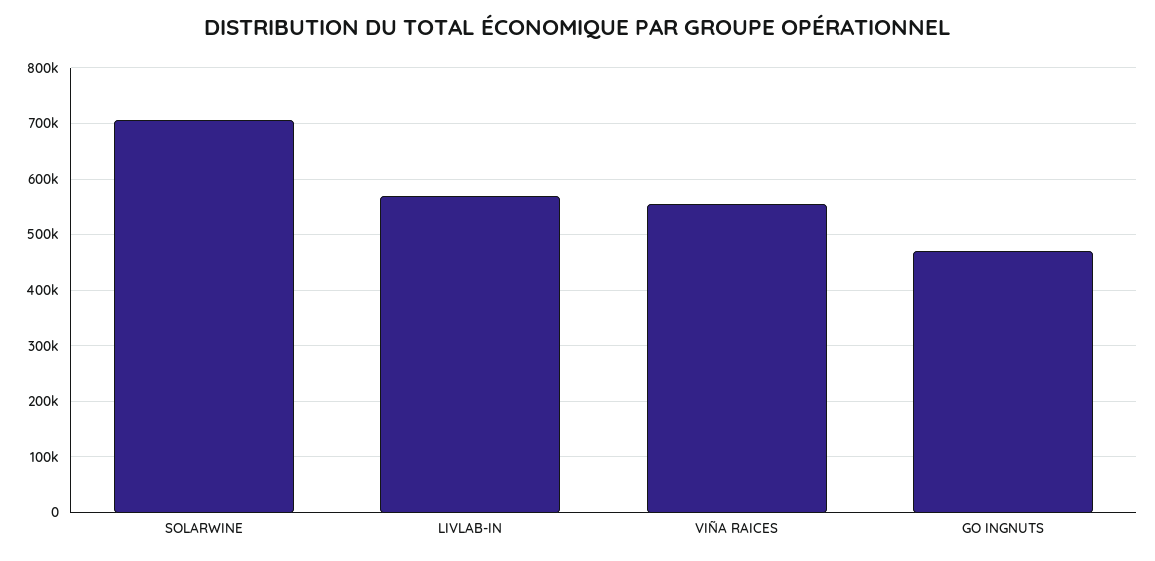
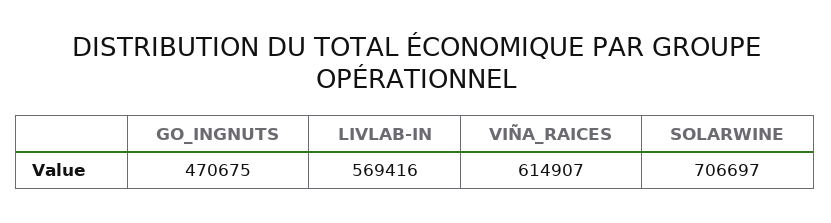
  {
    "SOLARWINE": 706697,
    "LIVLAB-IN": 569416,
-   "VIÑA RAICES": 560000,
+   "VIÑA RAICES": 614907,
    "GO INGNUTS": 470675
  }

